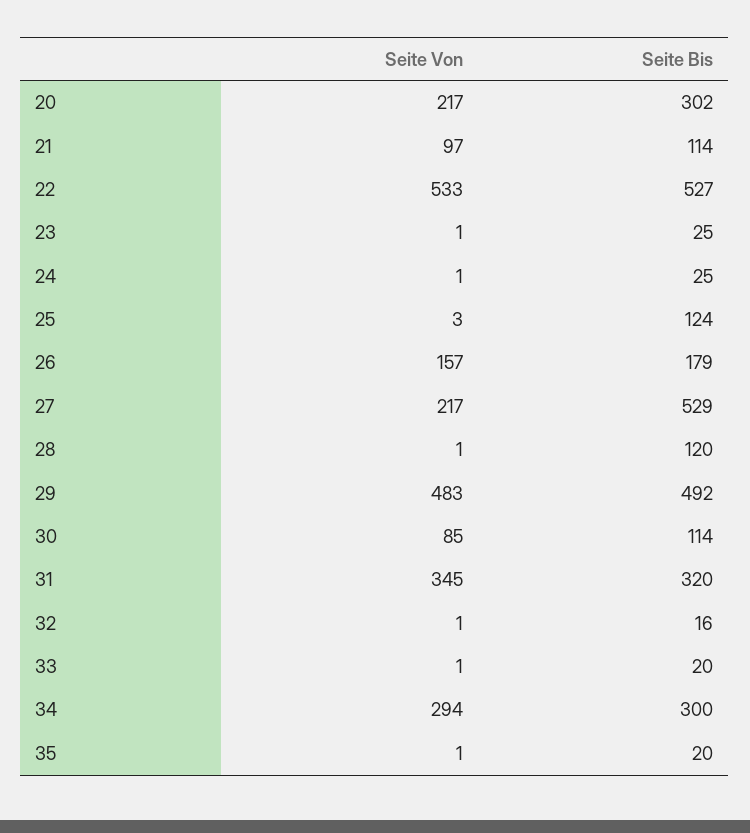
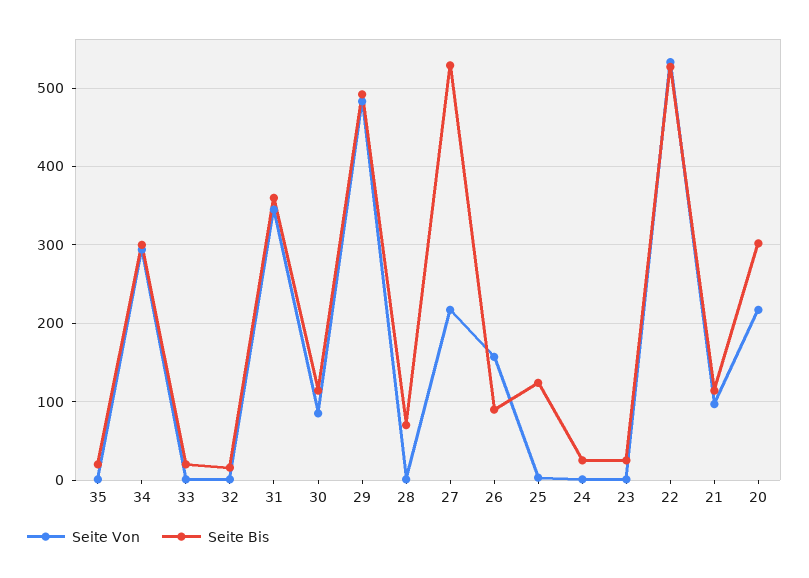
  {
    "Seite Von": {
      "20": 217,
      "21": 97,
      "22": 533,
      "23": 1,
      "24": 1,
      "25": 3,
      "26": 157,
      "27": 217,
      "28": 1,
      "29": 483,
      "30": 85,
      "31": 345,
      "32": 1,
      "33": 1,
      "34": 294,
      "35": 1
    },
    "Seite Bis": {
      "20": 302,
      "21": 114,
      "22": 527,
      "23": 25,
      "24": 25,
      "25": 124,
-     "26": 179,
+     "26": 90,
      "27": 529,
-     "28": 120,
+     "28": 70,
      "29": 492,
      "30": 114,
-     "31": 320,
+     "31": 360,
      "32": 16,
      "33": 20,
      "34": 300,
      "35": 20
    }
  }

